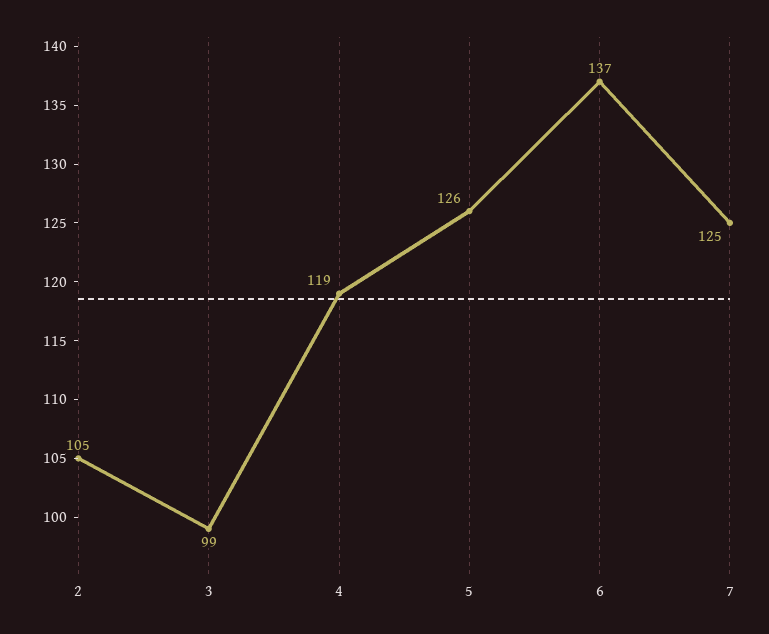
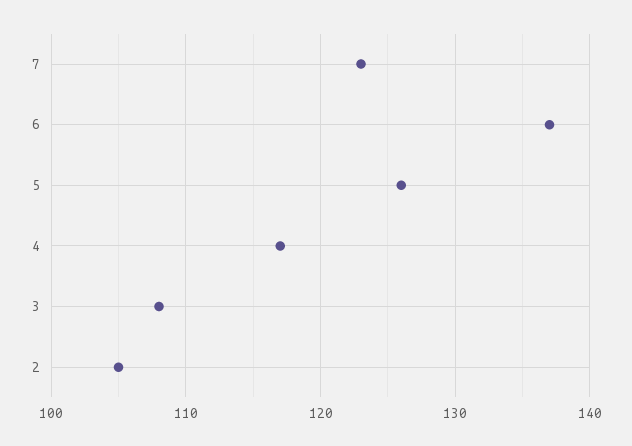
  {
    "2": 105,
-   "3": 99,
+   "3": 108,
-   "4": 119,
+   "4": 117,
    "5": 126,
    "6": 137,
-   "7": 125
+   "7": 123
  }

